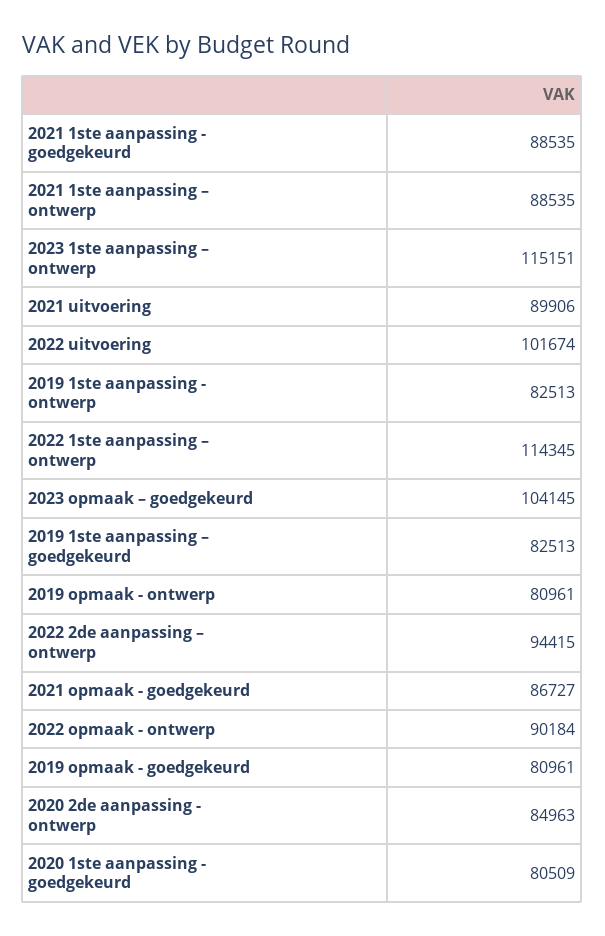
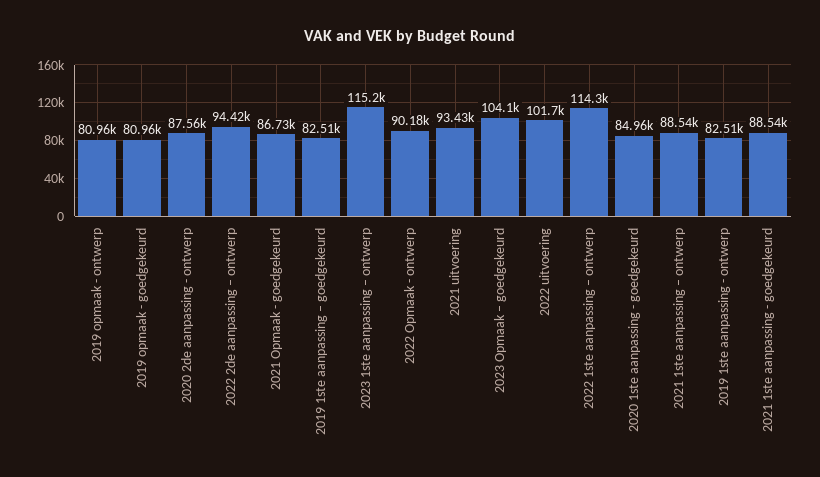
  {
    "2021 1ste aanpassing - goedgekeurd": 88535,
    "2021 1ste aanpassing – ontwerp": 88535,
    "2023 1ste aanpassing – ontwerp": 115151,
-   "2021 uitvoering": 89906,
+   "2021 uitvoering": 93430,
    "2022 uitvoering": 101674,
    "2019 1ste aanpassing - ontwerp": 82513,
    "2022 1ste aanpassing – ontwerp": 114345,
    "2023 opmaak – goedgekeurd": 104145,
    "2019 1ste aanpassing – goedgekeurd": 82513,
    "2019 opmaak - ontwerp": 80961,
    "2022 2de aanpassing – ontwerp": 94415,
    "2021 opmaak - goedgekeurd": 86727,
    "2022 opmaak - ontwerp": 90184,
    "2019 opmaak - goedgekeurd": 80961,
-   "2020 2de aanpassing - ontwerp": 84963,
+   "2020 2de aanpassing - ontwerp": 87560,
-   "2020 1ste aanpassing - goedgekeurd": 80509
+   "2020 1ste aanpassing - goedgekeurd": 84960
  }

